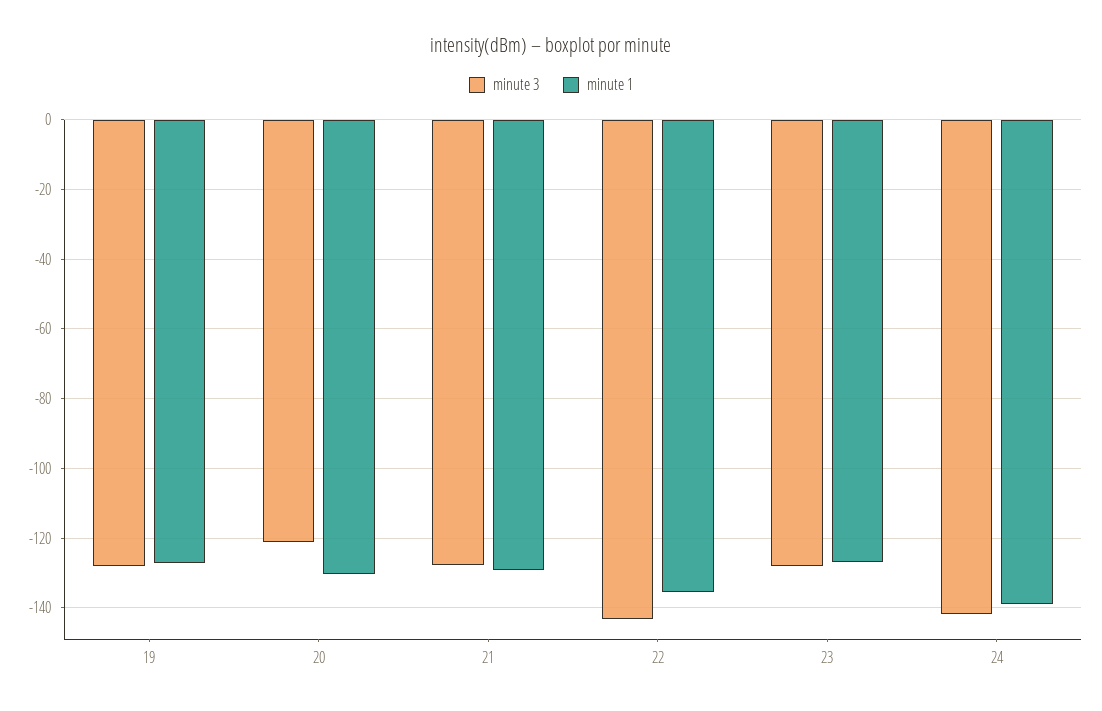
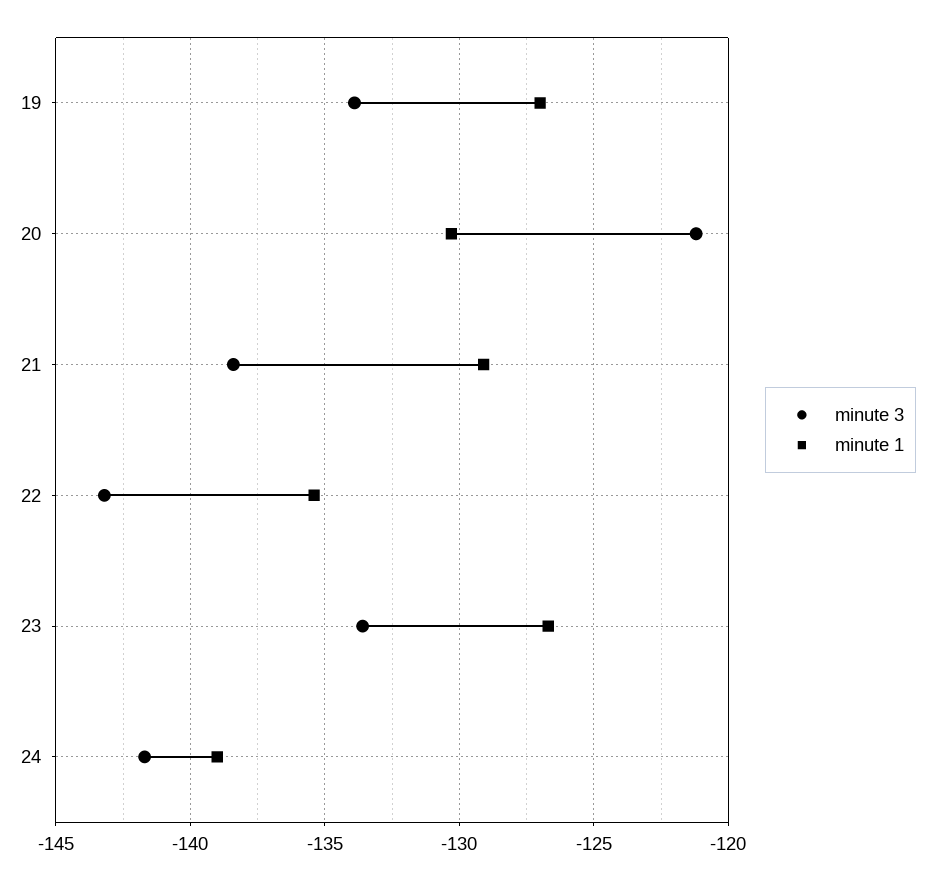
  {
    "minute 3": {
-     "19": -128,
+     "19": -134,
      "20": -121,
-     "21": -128,
+     "21": -138.5,
      "22": -143,
-     "23": -128,
+     "23": -133.5,
      "24": -141.5
    },
    "minute 1": {
      "19": -127,
      "20": -130.5,
      "21": -129,
      "22": -135.5,
      "23": -126.5,
      "24": -139
    }
  }

